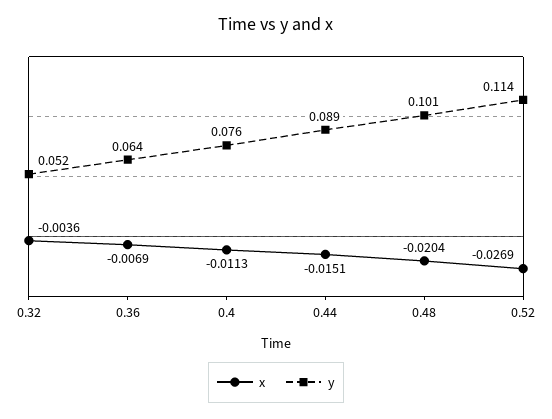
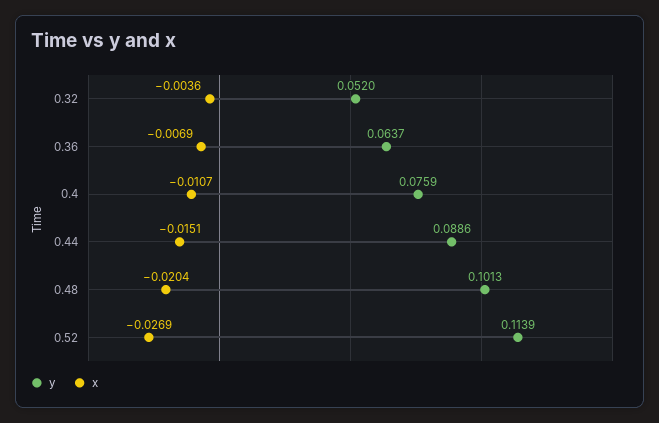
  {
    "x": {
      "0.32": -0.0036,
      "0.36": -0.0069,
-     "0.4": -0.0113,
+     "0.4": -0.0107,
      "0.44": -0.0151,
      "0.48": -0.0204,
      "0.52": -0.0269
    },
    "y": {
      "0.32": 0.052,
      "0.36": 0.0637,
      "0.4": 0.0759,
      "0.44": 0.0886,
      "0.48": 0.1013,
      "0.52": 0.1139
    }
  }

